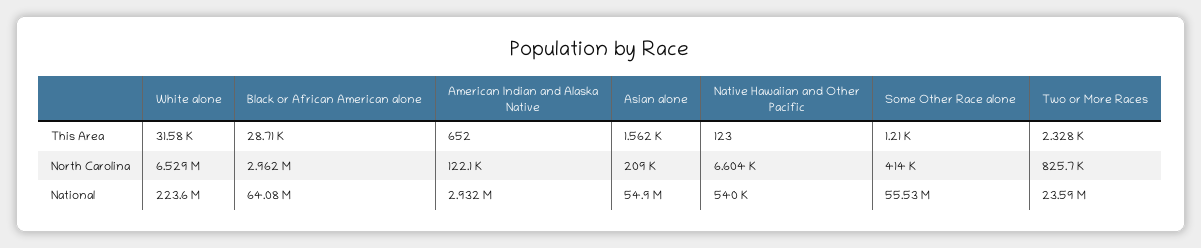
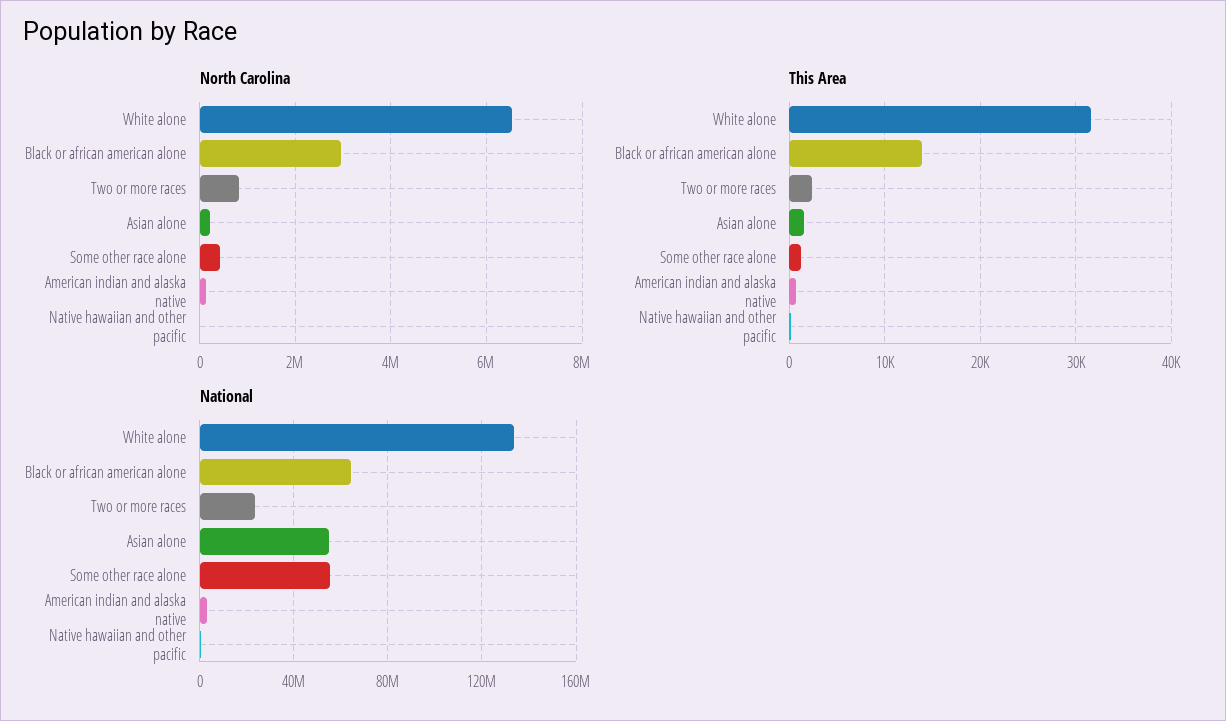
  {
    "This Area": {
      "White alone": 31580,
-     "Black or African American alone": 28710,
+     "Black or African American alone": 14000,
      "American Indian and Alaska Native": 652,
      "Asian alone": 1562,
      "Native Hawaiian and Other Pacific": 123,
      "Some Other Race alone": 1210,
      "Two or More Races": 2328
    },
    "North Carolina": {
      "White alone": 6529000,
      "Black or African American alone": 2962000,
      "American Indian and Alaska Native": 122100,
      "Asian alone": 209000,
      "Native Hawaiian and Other Pacific": 6604,
      "Some Other Race alone": 414000,
      "Two or More Races": 825700
    },
    "National": {
-     "White alone": 223600000,
+     "White alone": 135000000,
      "Black or African American alone": 64080000,
      "American Indian and Alaska Native": 2932000,
      "Asian alone": 54900000,
      "Native Hawaiian and Other Pacific": 540000,
      "Some Other Race alone": 55530000,
      "Two or More Races": 23590000
    }
  }

